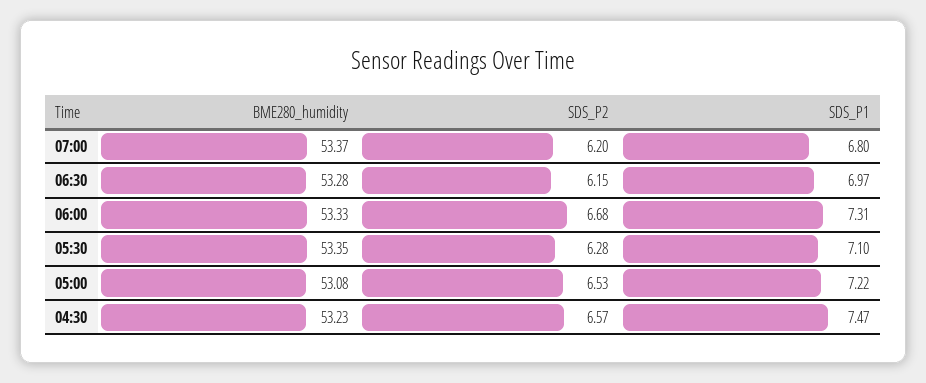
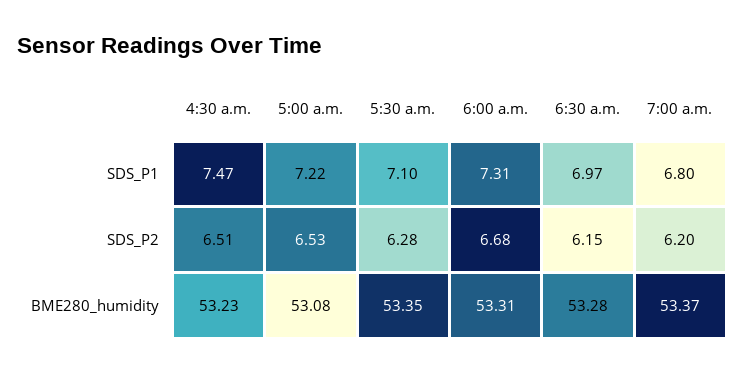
  {
    "BME280_humidity": {
      "07:00": 53.37,
      "06:30": 53.28,
-     "06:00": 53.33,
+     "06:00": 53.31,
      "05:30": 53.35,
      "05:00": 53.08,
      "04:30": 53.23
    },
    "SDS_P2": {
      "07:00": 6.2,
      "06:30": 6.15,
      "06:00": 6.68,
      "05:30": 6.28,
      "05:00": 6.53,
-     "04:30": 6.57
+     "04:30": 6.51
    },
    "SDS_P1": {
      "07:00": 6.8,
      "06:30": 6.97,
      "06:00": 7.31,
      "05:30": 7.1,
      "05:00": 7.22,
      "04:30": 7.47
    }
  }

